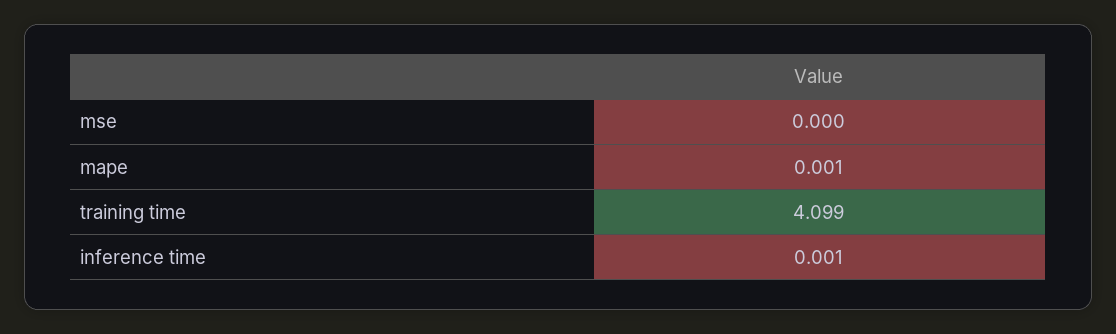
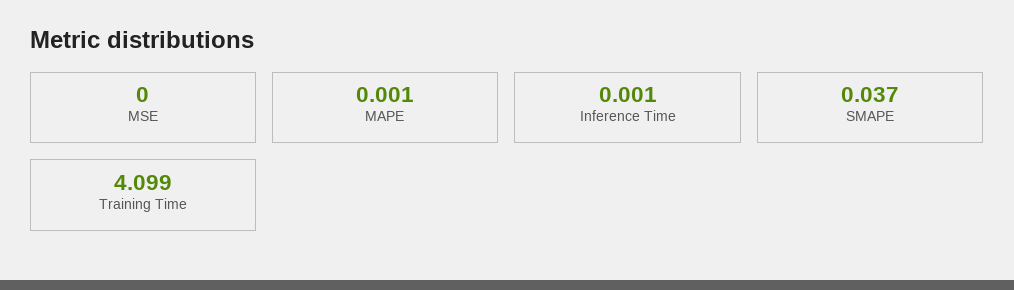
  {
    "mse": 0,
    "mape": 0.001,
    "training time": 4.099,
-   "inference time": 0.001
+   "inference time": 0.001,
+   "SMAPE": 0.037
  }

